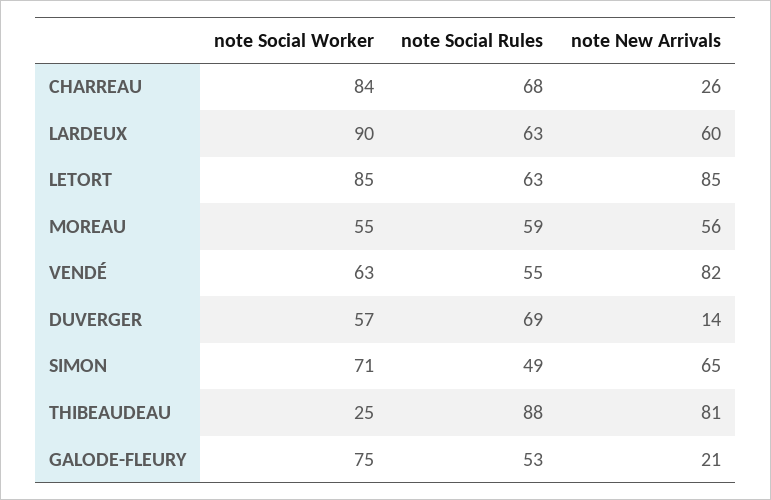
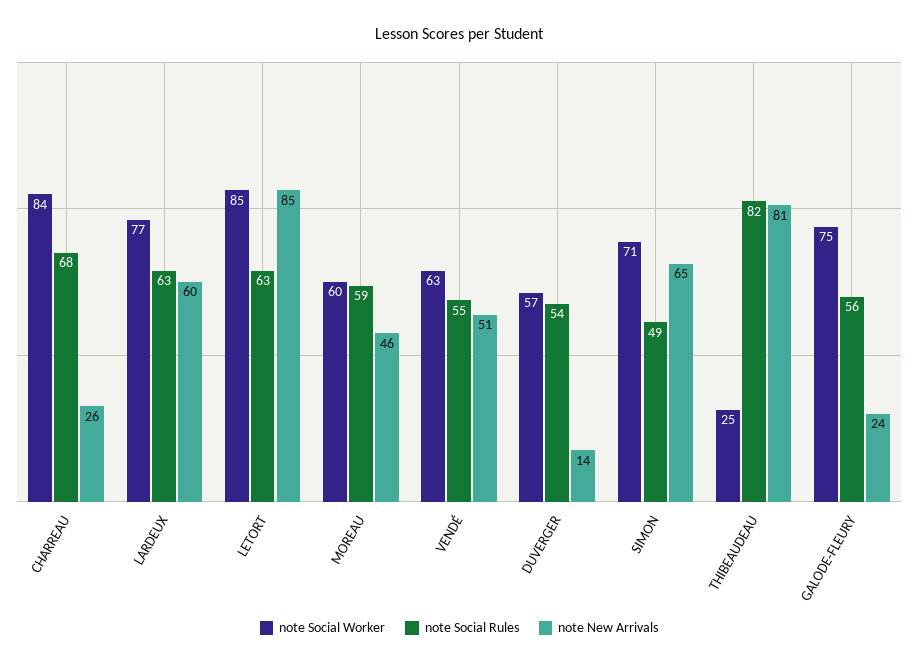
  {
    "note Social Worker": {
      "CHARREAU": 84,
-     "LARDEUX": 90,
+     "LARDEUX": 77,
      "LETORT": 85,
-     "MOREAU": 55,
+     "MOREAU": 60,
      "VENDÉ": 63,
      "DUVERGER": 57,
      "SIMON": 71,
      "THIBEAUDEAU": 25,
      "GALODE-FLEURY": 75
    },
    "note Social Rules": {
      "CHARREAU": 68,
      "LARDEUX": 63,
      "LETORT": 63,
      "MOREAU": 59,
      "VENDÉ": 55,
-     "DUVERGER": 69,
+     "DUVERGER": 54,
      "SIMON": 49,
-     "THIBEAUDEAU": 88,
+     "THIBEAUDEAU": 82,
-     "GALODE-FLEURY": 53
+     "GALODE-FLEURY": 56
    },
    "note New Arrivals": {
      "CHARREAU": 26,
      "LARDEUX": 60,
      "LETORT": 85,
-     "MOREAU": 56,
+     "MOREAU": 46,
-     "VENDÉ": 82,
+     "VENDÉ": 51,
      "DUVERGER": 14,
      "SIMON": 65,
      "THIBEAUDEAU": 81,
-     "GALODE-FLEURY": 21
+     "GALODE-FLEURY": 24
    }
  }

